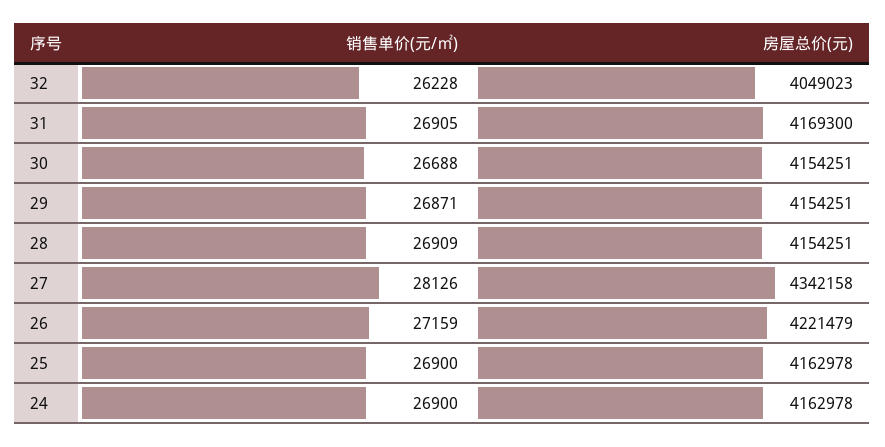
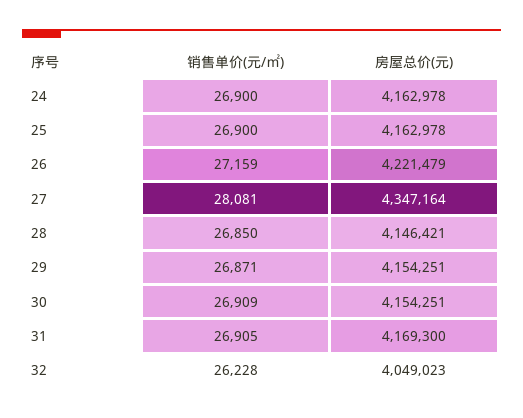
  {
    "销售单价(元/㎡)": {
      "32": 26228,
      "31": 26905,
-     "30": 26688,
+     "30": 26909,
      "29": 26871,
-     "28": 26909,
+     "28": 26850,
-     "27": 28126,
+     "27": 28081,
      "26": 27159,
      "25": 26900,
      "24": 26900
    },
    "房屋总价(元)": {
      "32": 4049023,
      "31": 4169300,
      "30": 4154251,
      "29": 4154251,
-     "28": 4154251,
+     "28": 4146421,
-     "27": 4342158,
+     "27": 4347164,
      "26": 4221479,
      "25": 4162978,
      "24": 4162978
    }
  }

